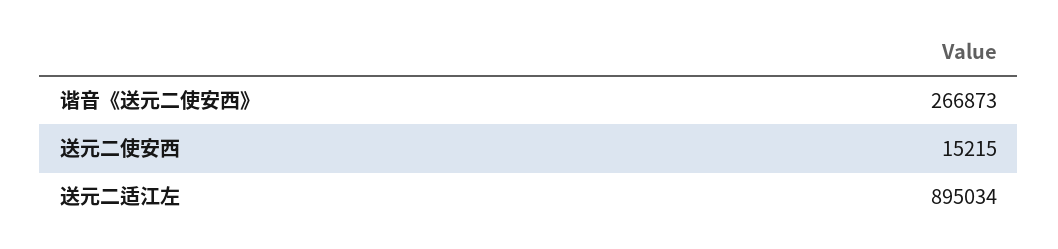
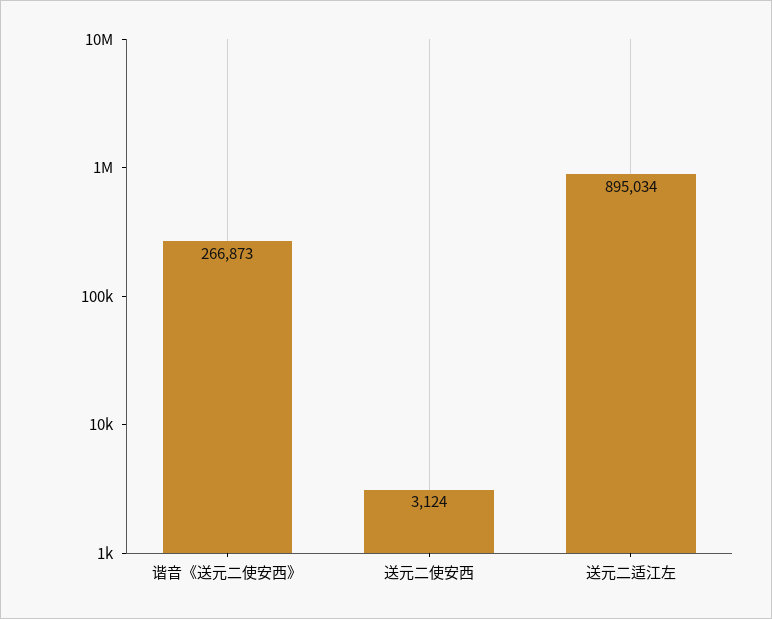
  {
    "谐音《送元二使安西》": 266873,
-   "送元二使安西": 15215,
+   "送元二使安西": 3124,
    "送元二适江左": 895034
  }

